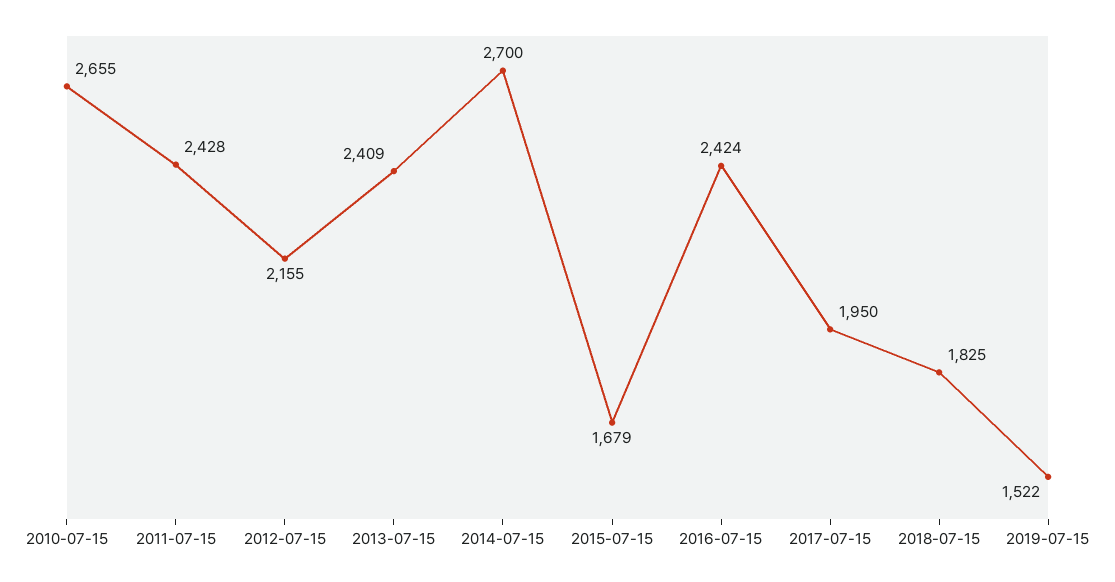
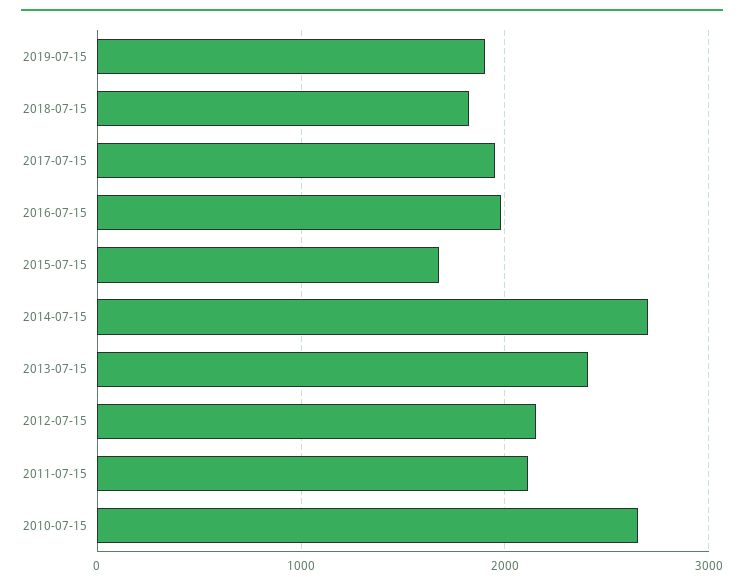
  {
    "2010-07-15": 2655,
-   "2011-07-15": 2428,
+   "2011-07-15": 2100,
    "2012-07-15": 2155,
    "2013-07-15": 2409,
    "2014-07-15": 2700,
    "2015-07-15": 1679,
-   "2016-07-15": 2424,
+   "2016-07-15": 2000,
    "2017-07-15": 1950,
    "2018-07-15": 1825,
-   "2019-07-15": 1522
+   "2019-07-15": 1900
  }

